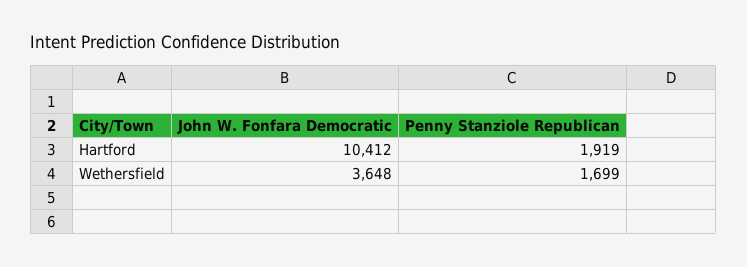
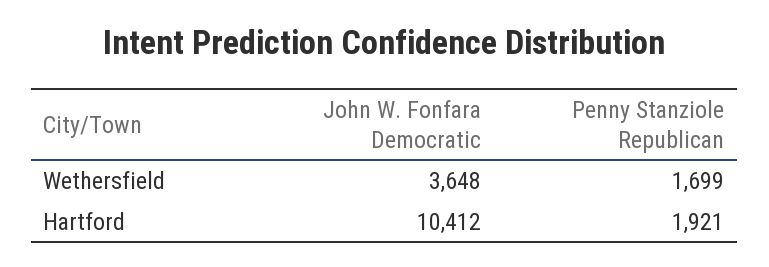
  {
    "John W. Fonfara Democratic": {
      "Hartford": 10412,
      "Wethersfield": 3648
    },
    "Penny Stanziole Republican": {
-     "Hartford": 1919,
+     "Hartford": 1921,
      "Wethersfield": 1699
    }
  }

